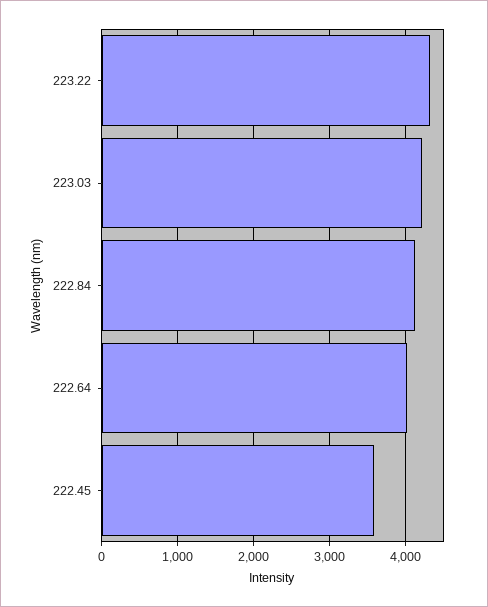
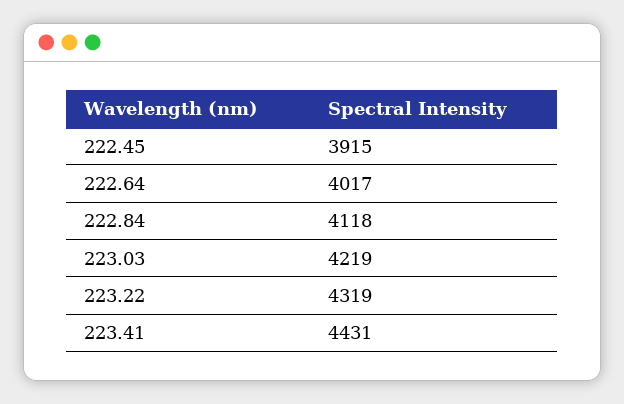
  {
    "223.22": 4319,
    "223.03": 4219,
    "222.84": 4118,
    "222.64": 4017,
-   "222.45": 3600
+   "222.45": 3915,
+   "223.41": 4431
  }

